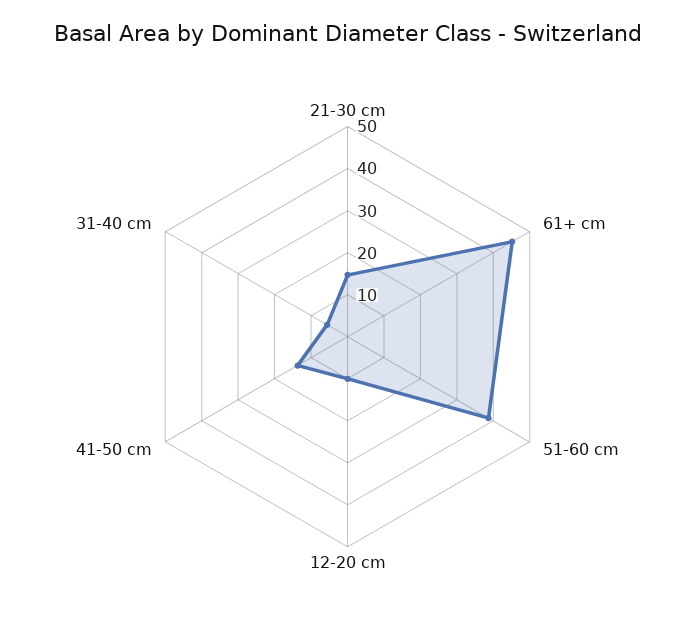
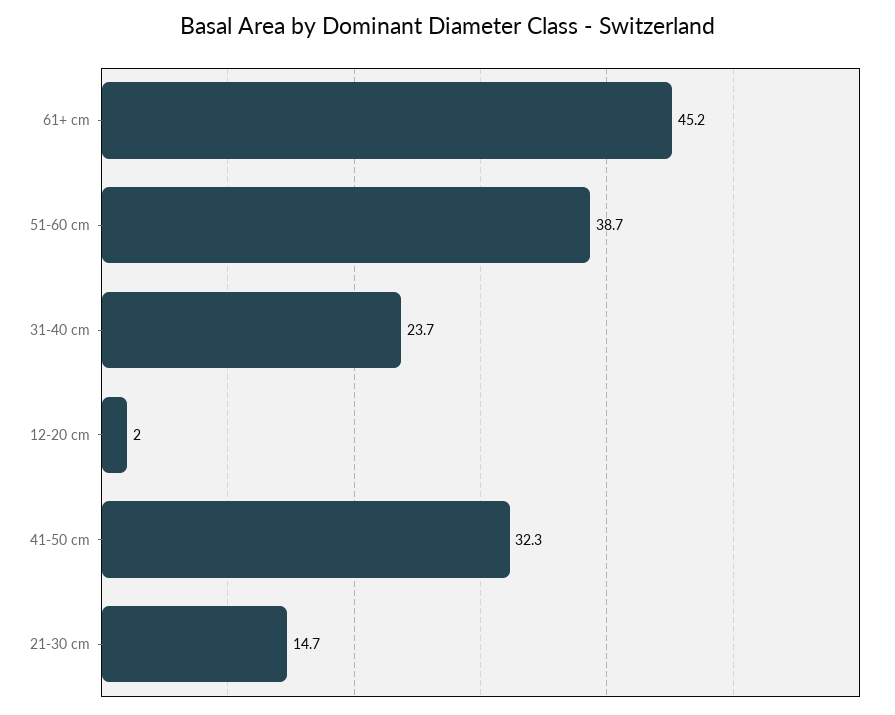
  {
    "21-30 cm": 14.7,
    "61+ cm": 45.2,
    "51-60 cm": 38.7,
-   "12-20 cm": 10,
+   "12-20 cm": 2,
-   "41-50 cm": 14,
+   "41-50 cm": 32.3,
-   "31-40 cm": 6
+   "31-40 cm": 23.7
  }

